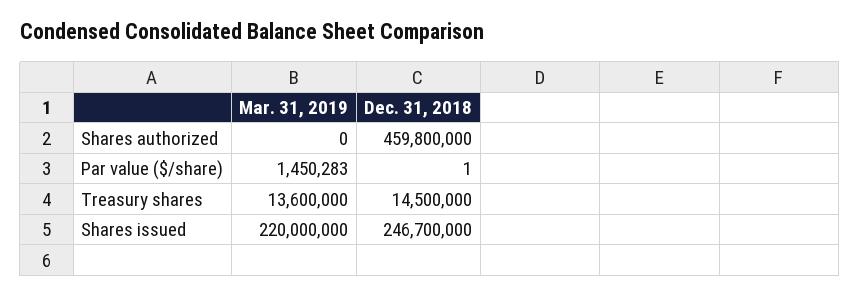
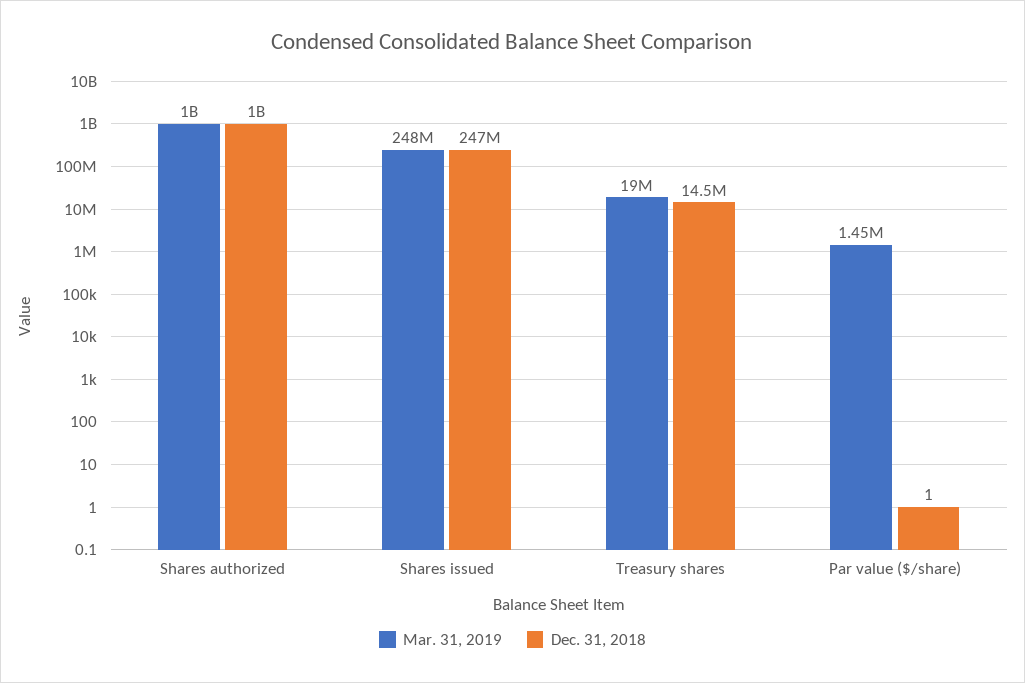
  {
    "Mar. 31, 2019": {
-     "Shares authorized": 0,
+     "Shares authorized": 1000000000,
      "Par value ($/share)": 1450283,
-     "Treasury shares": 13600000,
+     "Treasury shares": 19000000,
-     "Shares issued": 220000000
+     "Shares issued": 248000000
    },
    "Dec. 31, 2018": {
-     "Shares authorized": 459800000,
+     "Shares authorized": 1000000000,
      "Par value ($/share)": 1,
      "Treasury shares": 14500000,
      "Shares issued": 246700000
    }
  }

